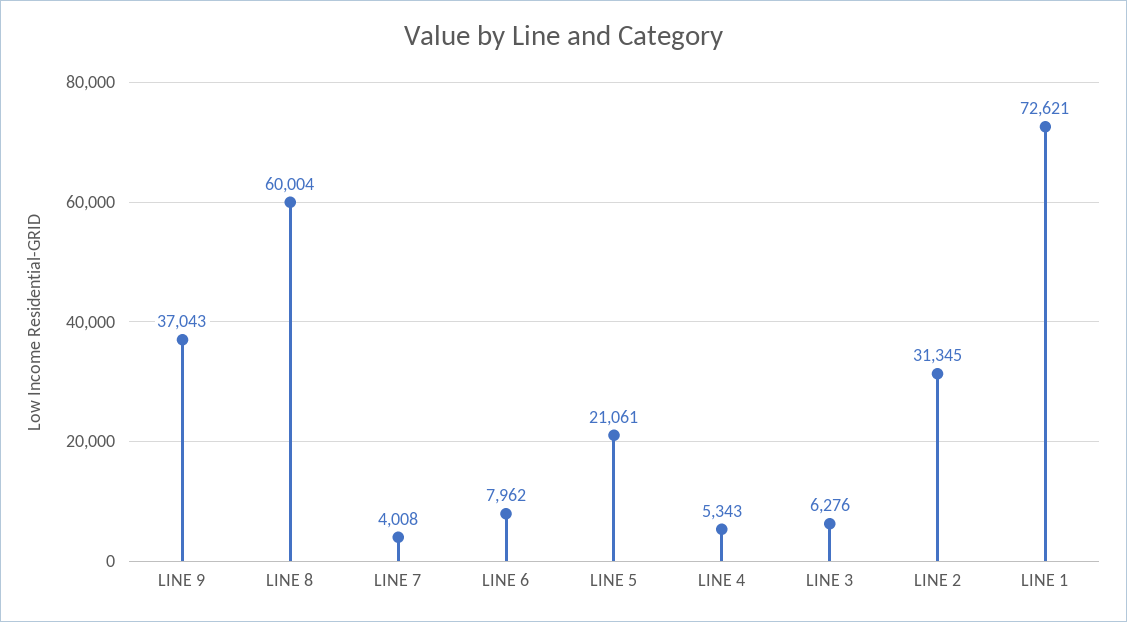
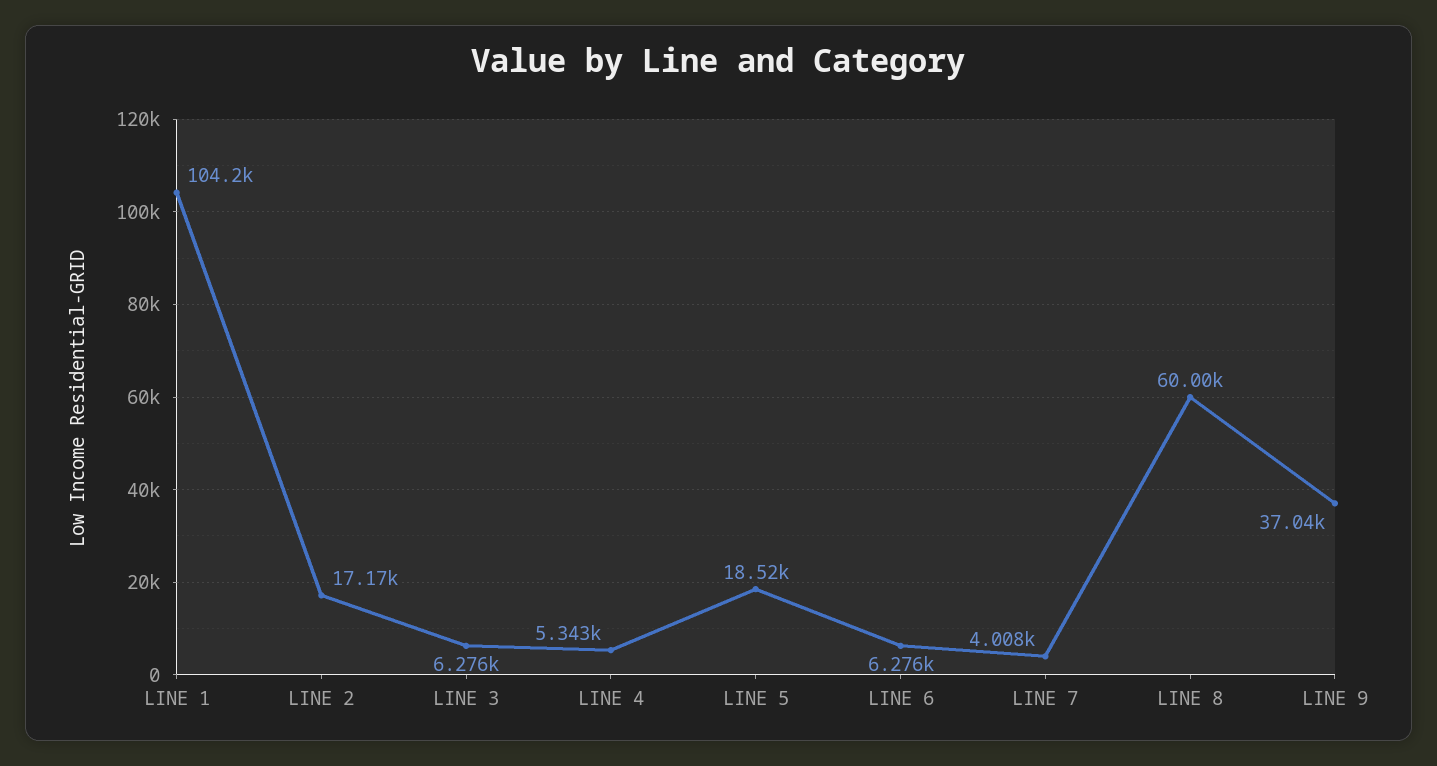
  {
    "LINE 9": 37043,
    "LINE 8": 60004,
    "LINE 7": 4008,
-   "LINE 6": 7962,
+   "LINE 6": 6276,
-   "LINE 5": 21061,
+   "LINE 5": 18520,
    "LINE 4": 5343,
    "LINE 3": 6276,
-   "LINE 2": 31345,
+   "LINE 2": 17170,
-   "LINE 1": 72621
+   "LINE 1": 104200
  }

